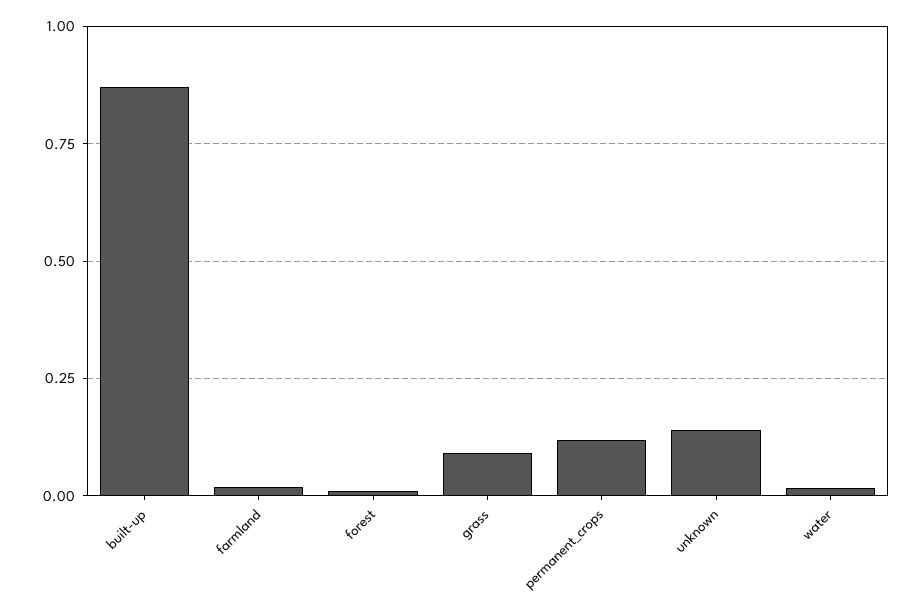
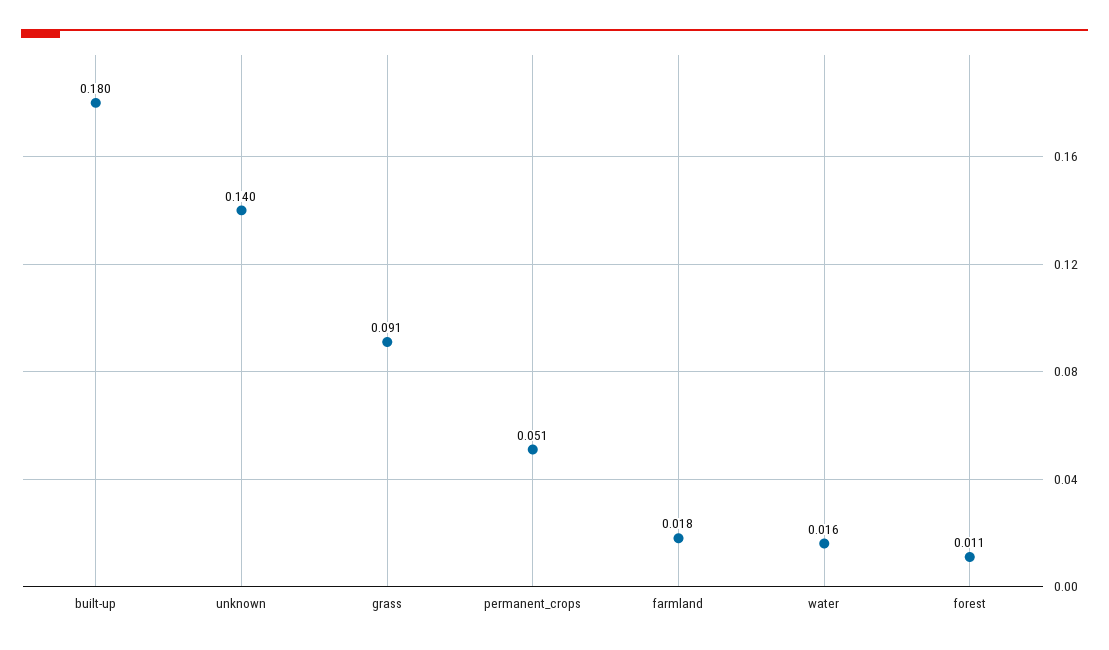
  {
-   "built-up": 0.875,
+   "built-up": 0.18,
    "farmland": 0.018,
    "forest": 0.011,
    "grass": 0.091,
-   "permanent_crops": 0.125,
+   "permanent_crops": 0.051,
    "unknown": 0.14,
    "water": 0.016
  }

